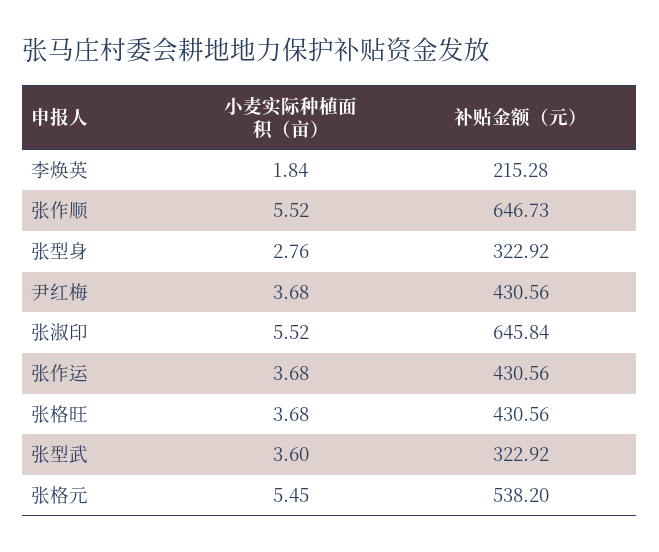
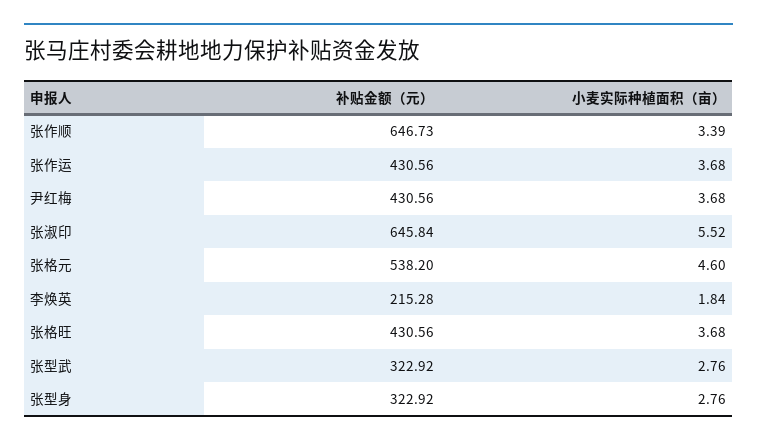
  {
    "小麦实际种植面积（亩）": {
      "李焕英": 1.84,
-     "张作顺": 5.52,
+     "张作顺": 3.39,
      "张型身": 2.76,
      "尹红梅": 3.68,
      "张淑印": 5.52,
      "张作运": 3.68,
      "张格旺": 3.68,
-     "张型武": 3.6,
+     "张型武": 2.76,
-     "张格元": 5.45
+     "张格元": 4.6
    },
    "补贴金额（元）": {
      "李焕英": 215.28,
      "张作顺": 646.73,
      "张型身": 322.92,
      "尹红梅": 430.56,
      "张淑印": 645.84,
      "张作运": 430.56,
      "张格旺": 430.56,
      "张型武": 322.92,
      "张格元": 538.2
    }
  }

